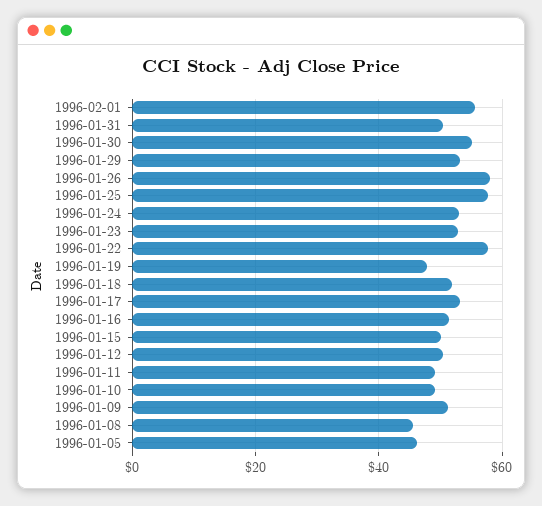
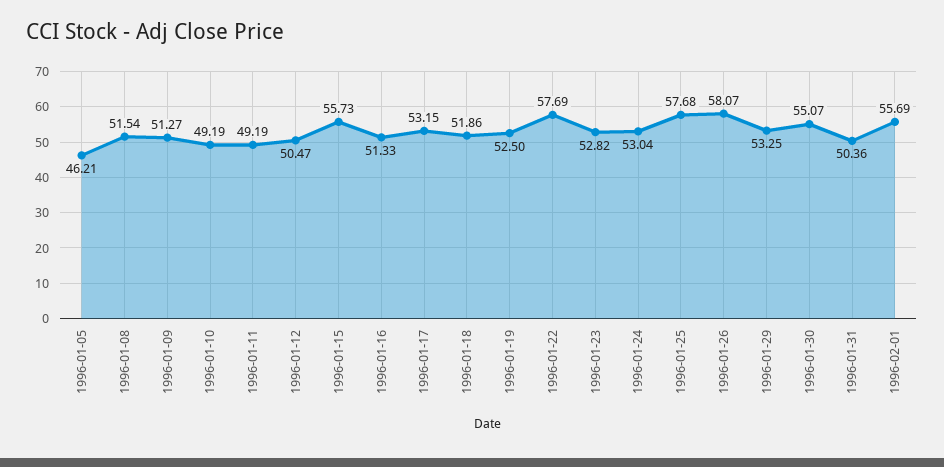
  {
    "1996-02-01": 55.69,
    "1996-01-31": 50.36,
    "1996-01-30": 55.07,
    "1996-01-29": 53.25,
    "1996-01-26": 58.07,
    "1996-01-25": 57.68,
    "1996-01-24": 53.04,
    "1996-01-23": 52.82,
    "1996-01-22": 57.69,
-   "1996-01-19": 48,
+   "1996-01-19": 52.5,
    "1996-01-18": 51.86,
    "1996-01-17": 53.15,
    "1996-01-16": 51.33,
-   "1996-01-15": 50,
+   "1996-01-15": 55.73,
    "1996-01-12": 50.47,
    "1996-01-11": 49.19,
    "1996-01-10": 49.19,
    "1996-01-09": 51.27,
-   "1996-01-08": 46,
+   "1996-01-08": 51.54,
    "1996-01-05": 46.21
  }

